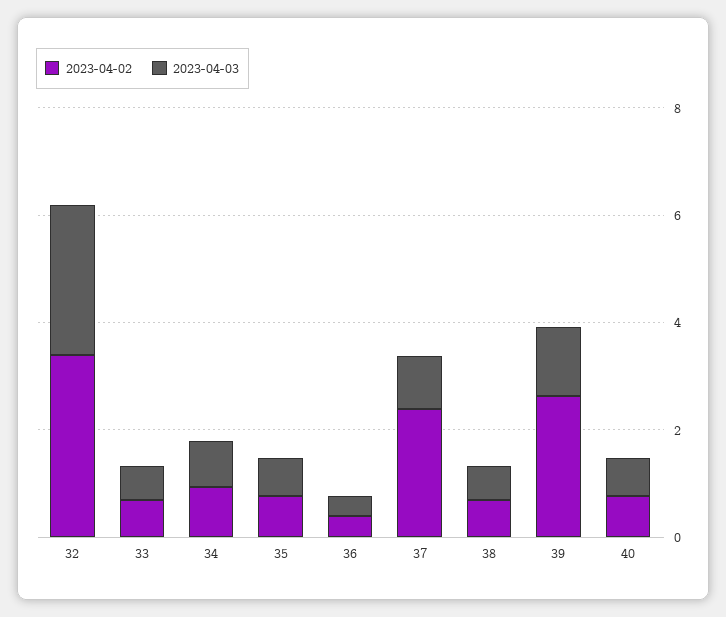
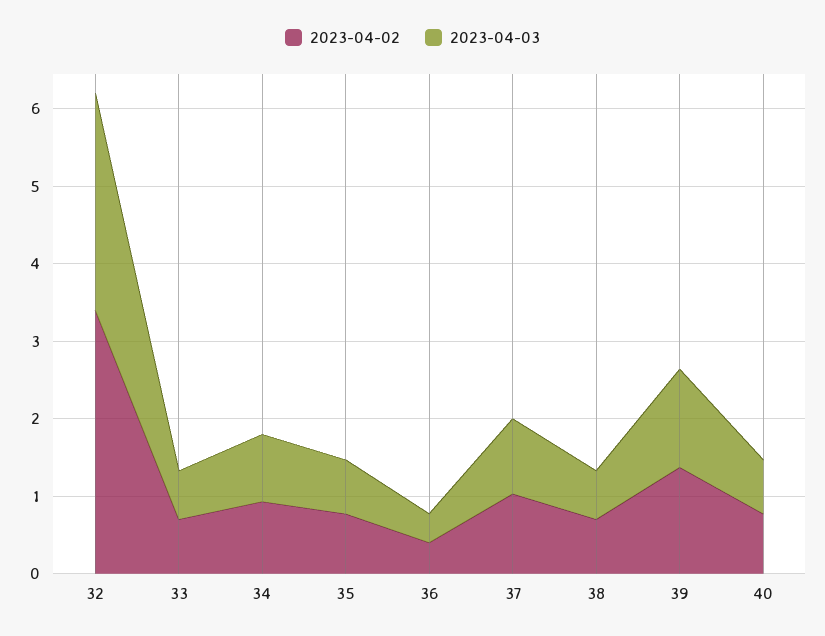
  {
    "2023-04-02": {
      "32": 3.4,
      "33": 0.8,
      "34": 1,
      "35": 0.8,
      "36": 0.4,
-     "37": 2.5,
+     "37": 1,
      "38": 0.8,
-     "39": 2.5,
+     "39": 1.4,
      "40": 0.8
    },
    "2023-04-03": {
      "32": 2.8,
      "33": 0.6,
      "34": 0.8,
      "35": 0.8,
      "36": 0.4,
      "37": 1,
      "38": 0.6,
      "39": 1.2,
      "40": 0.8
    }
  }

